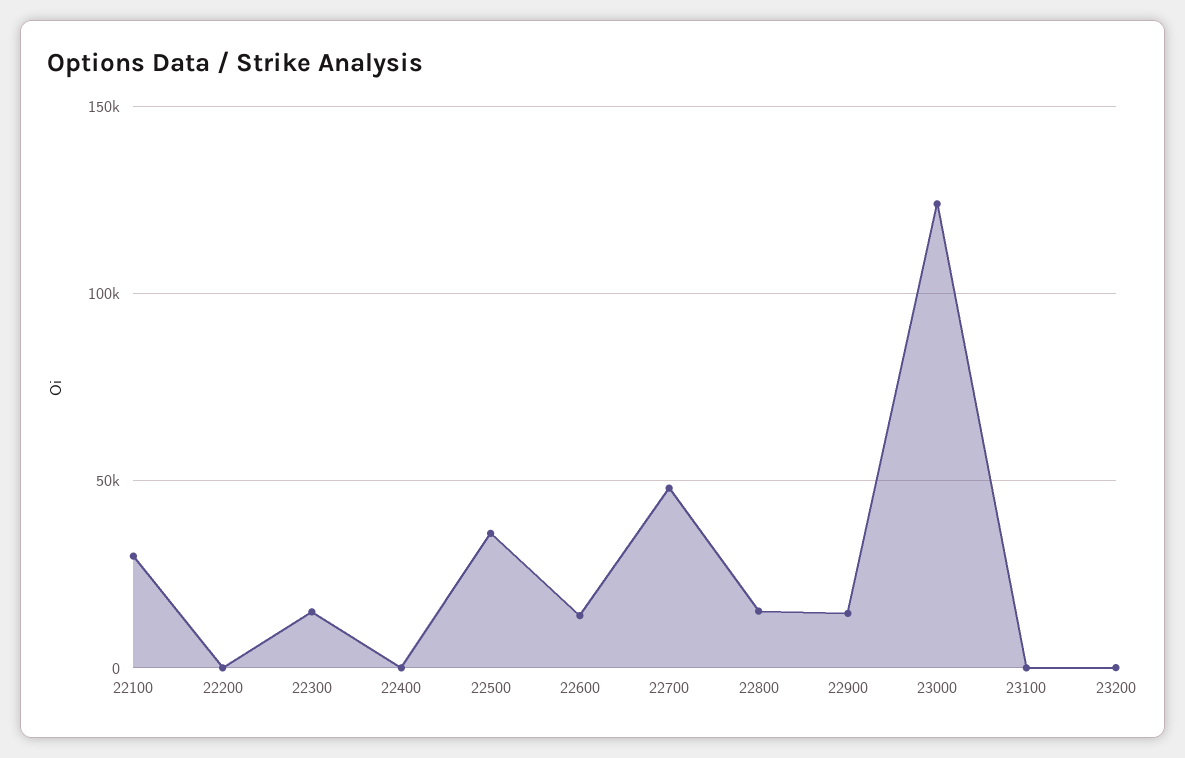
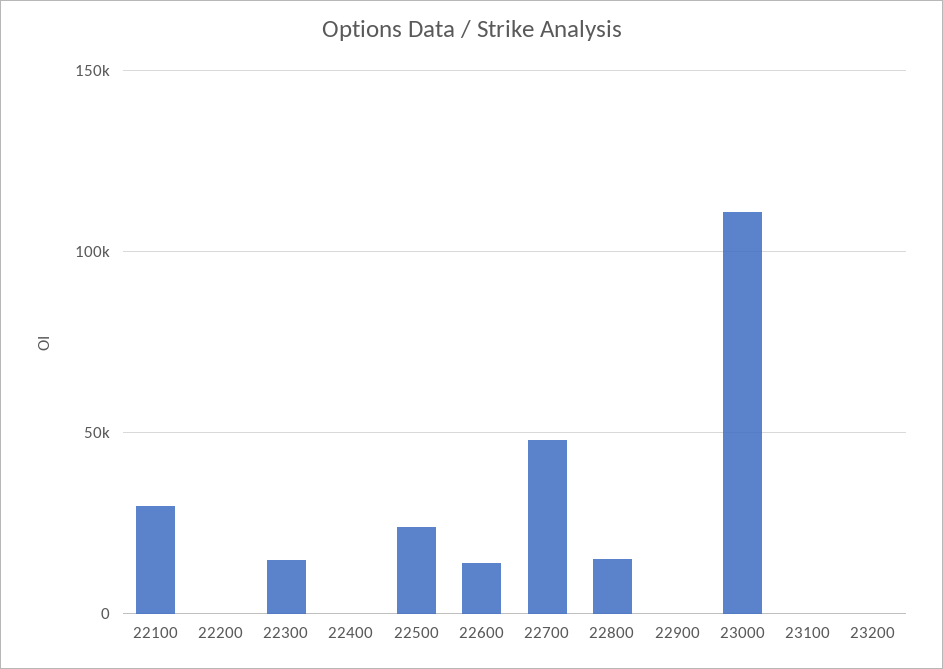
  {
    "22100": 30000,
    "22200": 0,
    "22300": 15000,
    "22400": 0,
-   "22500": 35000,
+   "22500": 25000,
    "22600": 15000,
    "22700": 50000,
    "22800": 15000,
-   "22900": 15000,
+   "22900": 0,
-   "23000": 125000,
+   "23000": 110000,
    "23100": 0,
    "23200": 0
  }

